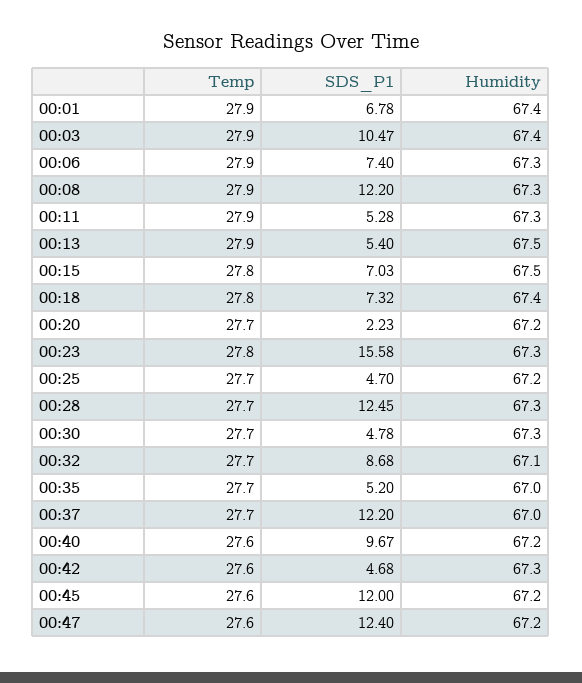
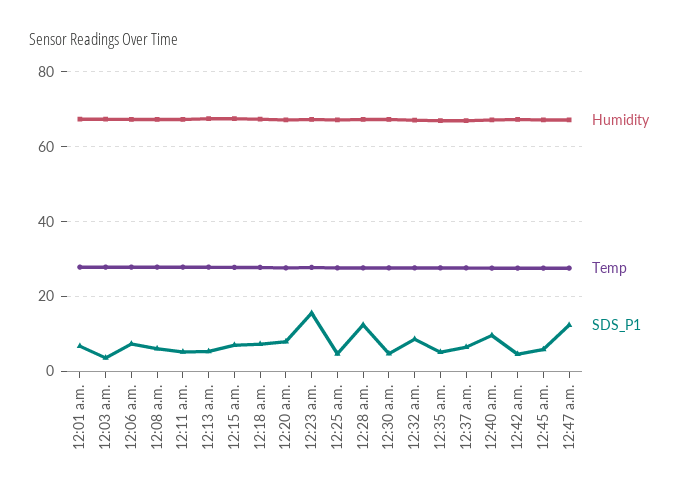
  {
    "Temp": {
      "00:01": 27.9,
      "00:03": 27.9,
      "00:06": 27.9,
      "00:08": 27.9,
      "00:11": 27.9,
      "00:13": 27.9,
      "00:15": 27.8,
      "00:18": 27.8,
      "00:20": 27.7,
      "00:23": 27.8,
      "00:25": 27.7,
      "00:28": 27.7,
      "00:30": 27.7,
      "00:32": 27.7,
      "00:35": 27.7,
      "00:37": 27.7,
      "00:40": 27.6,
      "00:42": 27.6,
      "00:45": 27.6,
      "00:47": 27.6
    },
    "SDS_P1": {
      "00:01": 6.78,
-     "00:03": 10.47,
+     "00:03": 4,
      "00:06": 7.4,
-     "00:08": 12.2,
+     "00:08": 6,
      "00:11": 5.28,
      "00:13": 5.4,
      "00:15": 7.03,
      "00:18": 7.32,
-     "00:20": 2.23,
+     "00:20": 8,
      "00:23": 15.58,
      "00:25": 4.7,
      "00:28": 12.45,
      "00:30": 4.78,
      "00:32": 8.68,
      "00:35": 5.2,
-     "00:37": 12.2,
+     "00:37": 6,
      "00:40": 9.67,
      "00:42": 4.68,
-     "00:45": 12,
+     "00:45": 6,
      "00:47": 12.4
    },
    "Humidity": {
      "00:01": 67.4,
      "00:03": 67.4,
      "00:06": 67.3,
      "00:08": 67.3,
      "00:11": 67.3,
      "00:13": 67.5,
      "00:15": 67.5,
      "00:18": 67.4,
      "00:20": 67.2,
      "00:23": 67.3,
      "00:25": 67.2,
      "00:28": 67.3,
      "00:30": 67.3,
      "00:32": 67.1,
      "00:35": 67,
      "00:37": 67,
      "00:40": 67.2,
      "00:42": 67.3,
      "00:45": 67.2,
      "00:47": 67.2
    }
  }

